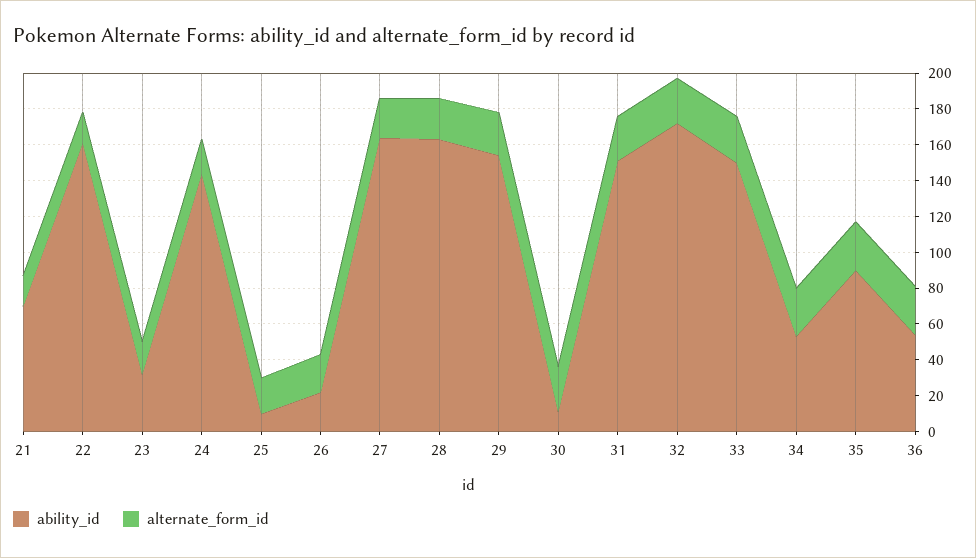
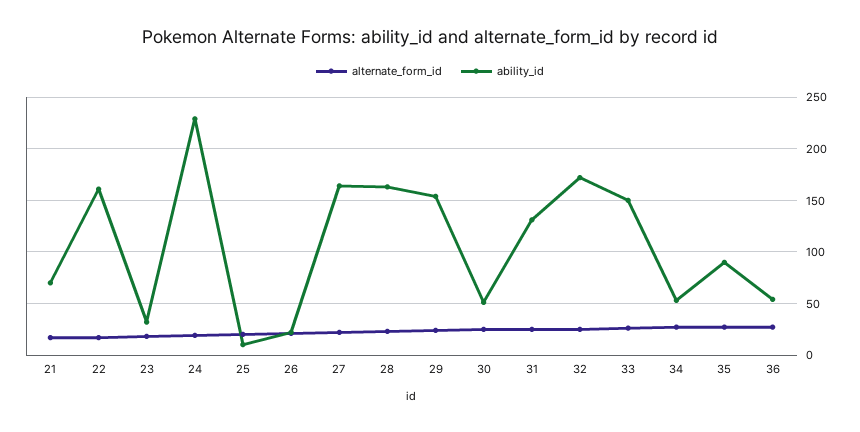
  {
    "ability_id": {
      "21": 70,
      "22": 160,
      "23": 30,
-     "24": 145,
+     "24": 230,
      "25": 10,
      "26": 20,
      "27": 165,
      "28": 165,
      "29": 155,
-     "30": 10,
+     "30": 50,
-     "31": 150,
+     "31": 130,
      "32": 170,
      "33": 150,
      "34": 55,
      "35": 90,
      "36": 55
    },
    "alternate_form_id": {
      "21": 15,
      "22": 15,
      "23": 20,
      "24": 20,
      "25": 20,
      "26": 20,
      "27": 20,
      "28": 25,
      "29": 25,
      "30": 25,
      "31": 25,
      "32": 25,
      "33": 25,
      "34": 25,
      "35": 25,
      "36": 25
    }
  }

